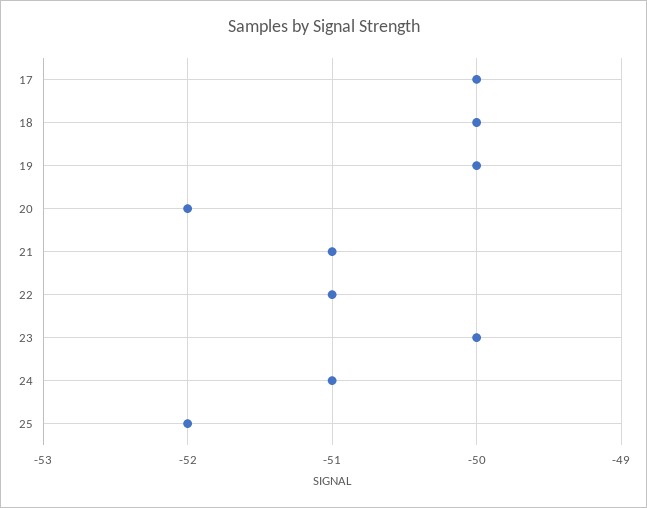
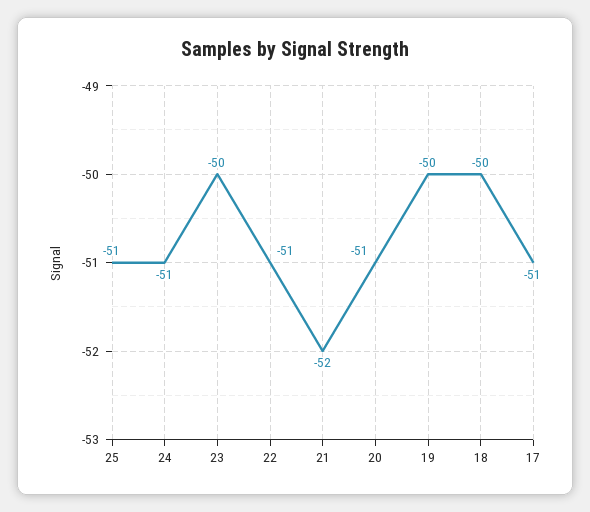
  {
-   "17": -50,
+   "17": -51,
    "18": -50,
    "19": -50,
-   "20": -52,
+   "20": -51,
-   "21": -51,
+   "21": -52,
    "22": -51,
    "23": -50,
    "24": -51,
-   "25": -52
+   "25": -51
  }

